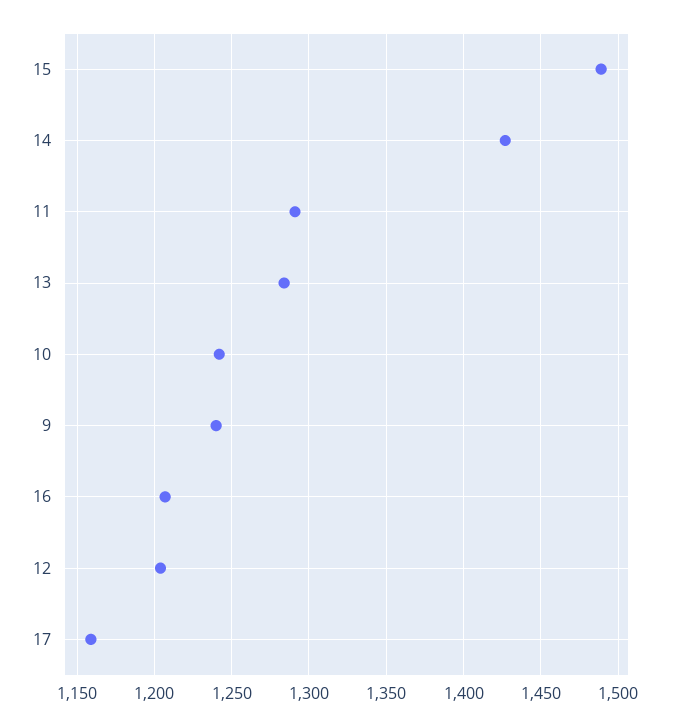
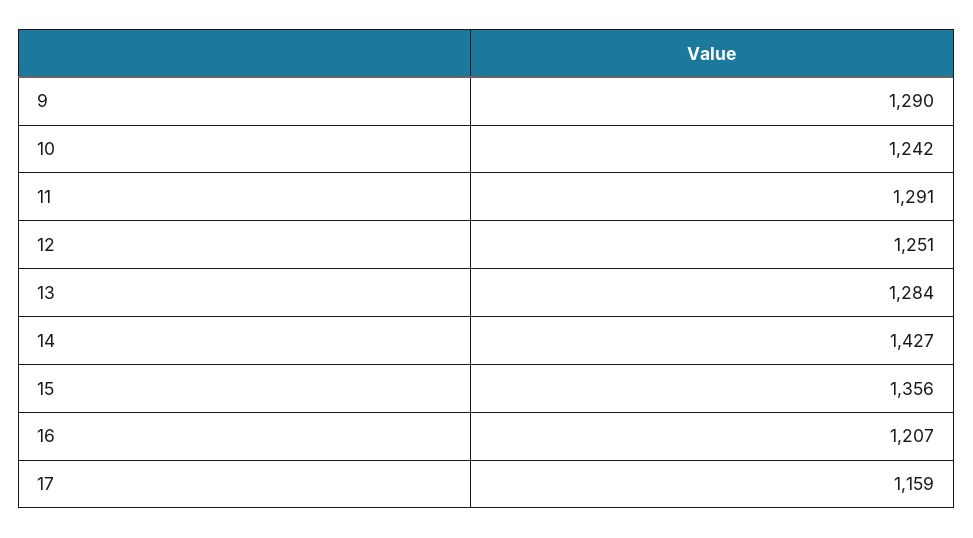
  {
-   "15": 1490,
+   "15": 1356,
    "14": 1427,
    "11": 1291,
    "13": 1284,
    "10": 1242,
-   "9": 1240,
+   "9": 1290,
    "16": 1207,
-   "12": 1205,
+   "12": 1251,
    "17": 1159
  }

